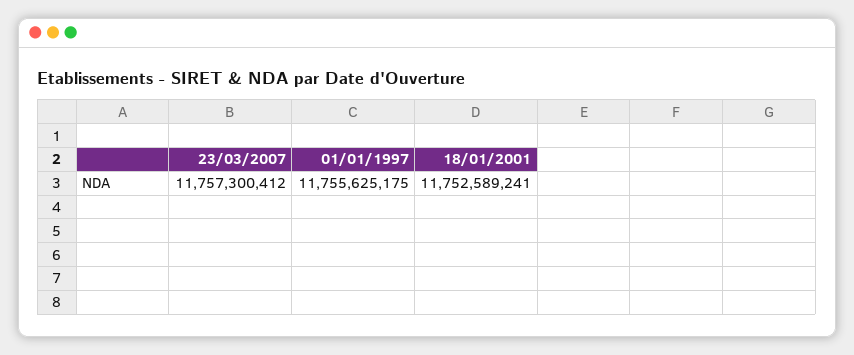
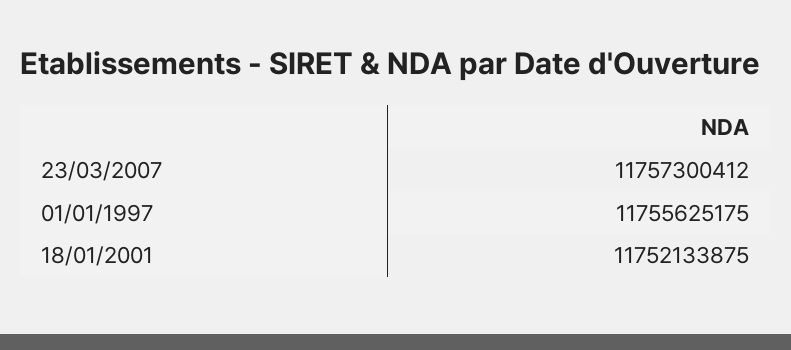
  {
    "23/03/2007": 11757300412,
    "01/01/1997": 11755625175,
-   "18/01/2001": 11752589241
+   "18/01/2001": 11752133875
  }

